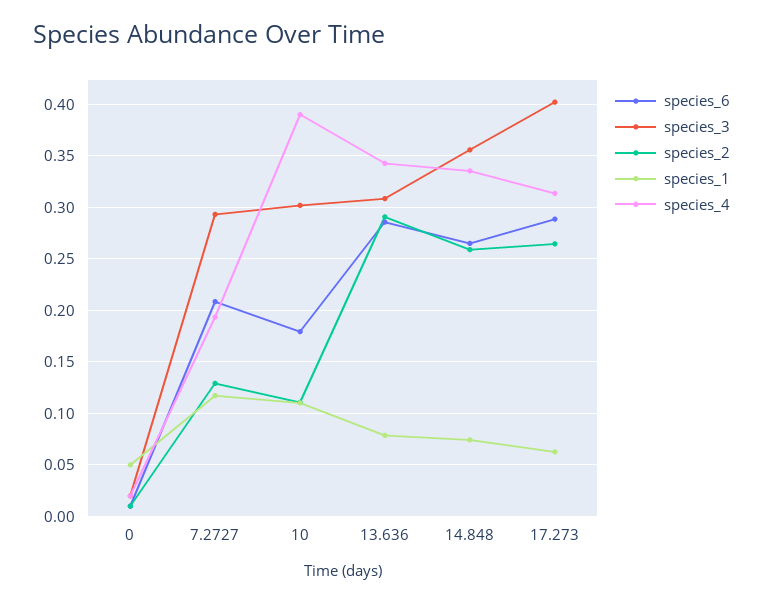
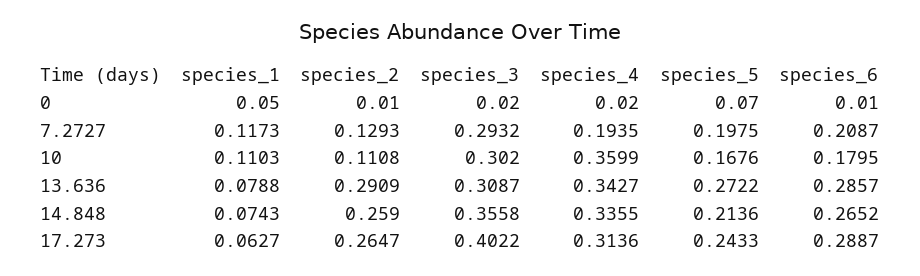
  {
    "species_6": {
      "0": 0.01,
      "7.2727": 0.2087,
      "10": 0.1795,
      "13.636": 0.2857,
      "14.848": 0.2652,
      "17.273": 0.2887
    },
    "species_3": {
      "0": 0.02,
      "7.2727": 0.2932,
      "10": 0.302,
      "13.636": 0.3087,
      "14.848": 0.3558,
      "17.273": 0.4022
    },
    "species_2": {
      "0": 0.01,
      "7.2727": 0.1293,
      "10": 0.1108,
      "13.636": 0.2909,
      "14.848": 0.259,
      "17.273": 0.2647
    },
    "species_1": {
      "0": 0.05,
      "7.2727": 0.1173,
      "10": 0.1103,
      "13.636": 0.0788,
      "14.848": 0.0743,
      "17.273": 0.0627
    },
    "species_4": {
      "0": 0.02,
      "7.2727": 0.1935,
-     "10": 0.39,
+     "10": 0.3599,
      "13.636": 0.3427,
      "14.848": 0.3355,
      "17.273": 0.3136
-   }
+   },
+   "species_5": {
+     "0": 0.07,
+     "7.2727": 0.1975,
+     "10": 0.1676,
+     "13.636": 0.2722,
+     "14.848": 0.2136,
+     "17.273": 0.2433
+   }
  }

